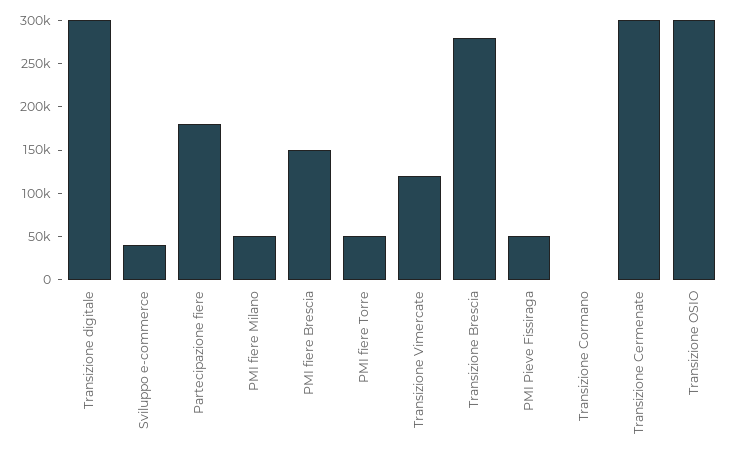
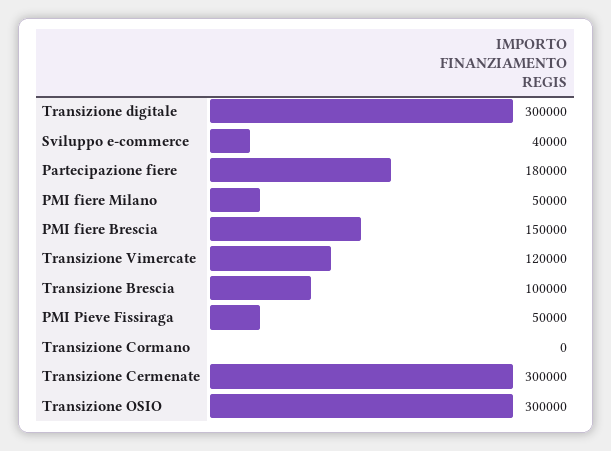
  {
    "Transizione digitale": 300000,
    "Sviluppo e-commerce": 40000,
    "Partecipazione fiere": 180000,
    "PMI fiere Milano": 50000,
    "PMI fiere Brescia": 150000,
-   "PMI fiere Torre": 50000,
    "Transizione Vimercate": 120000,
-   "Transizione Brescia": 280000,
+   "Transizione Brescia": 100000,
    "PMI Pieve Fissiraga": 50000,
    "Transizione Cormano": 0,
    "Transizione Cermenate": 300000,
    "Transizione OSIO": 300000
  }

